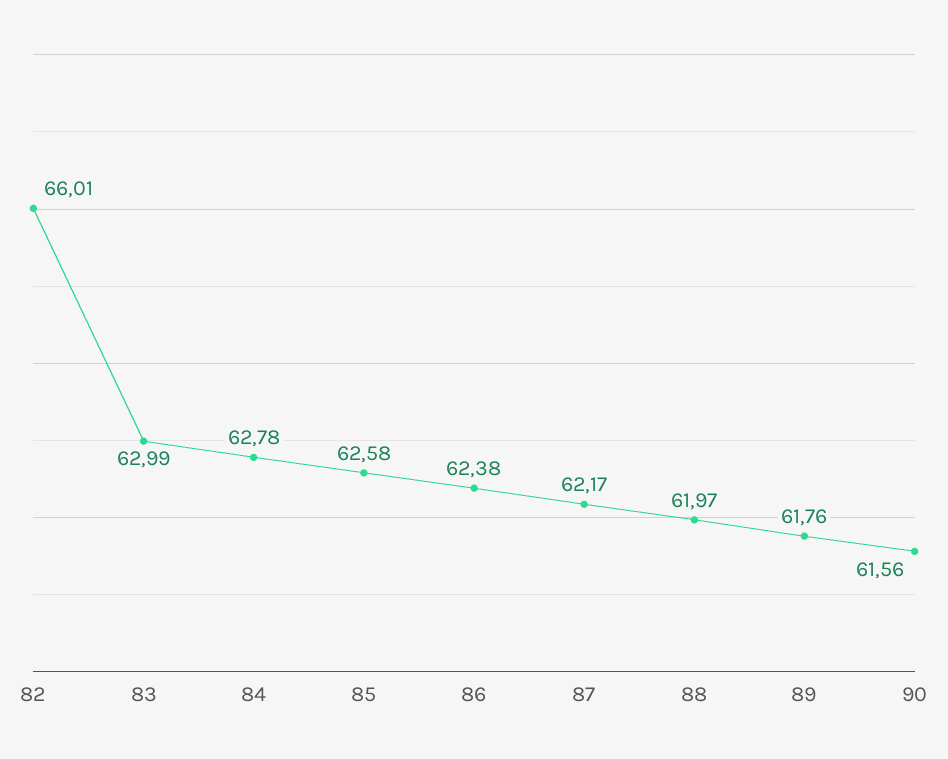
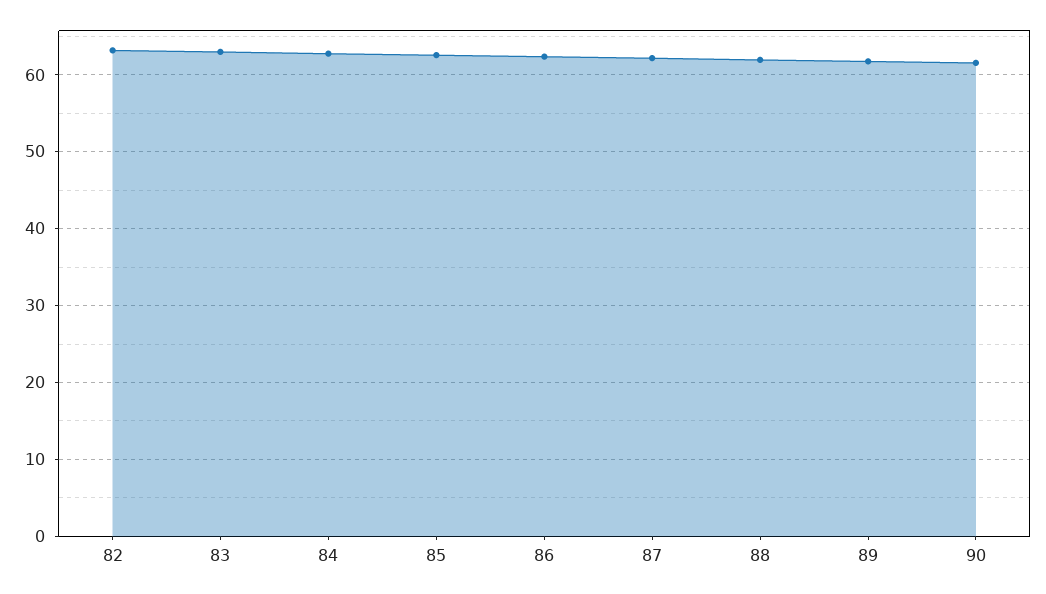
  {
-   "82": 66.01,
+   "82": 63,
    "83": 62.99,
    "84": 62.78,
    "85": 62.58,
    "86": 62.38,
    "87": 62.17,
    "88": 61.97,
    "89": 61.76,
    "90": 61.56
  }

